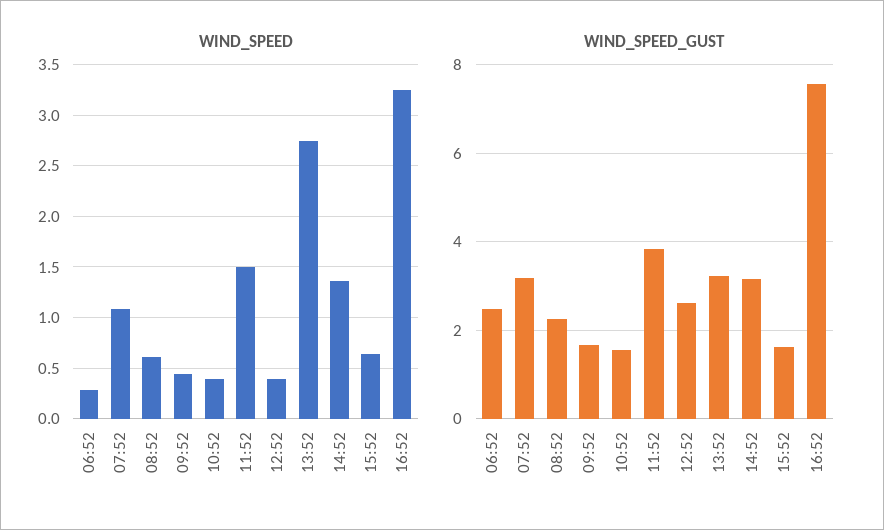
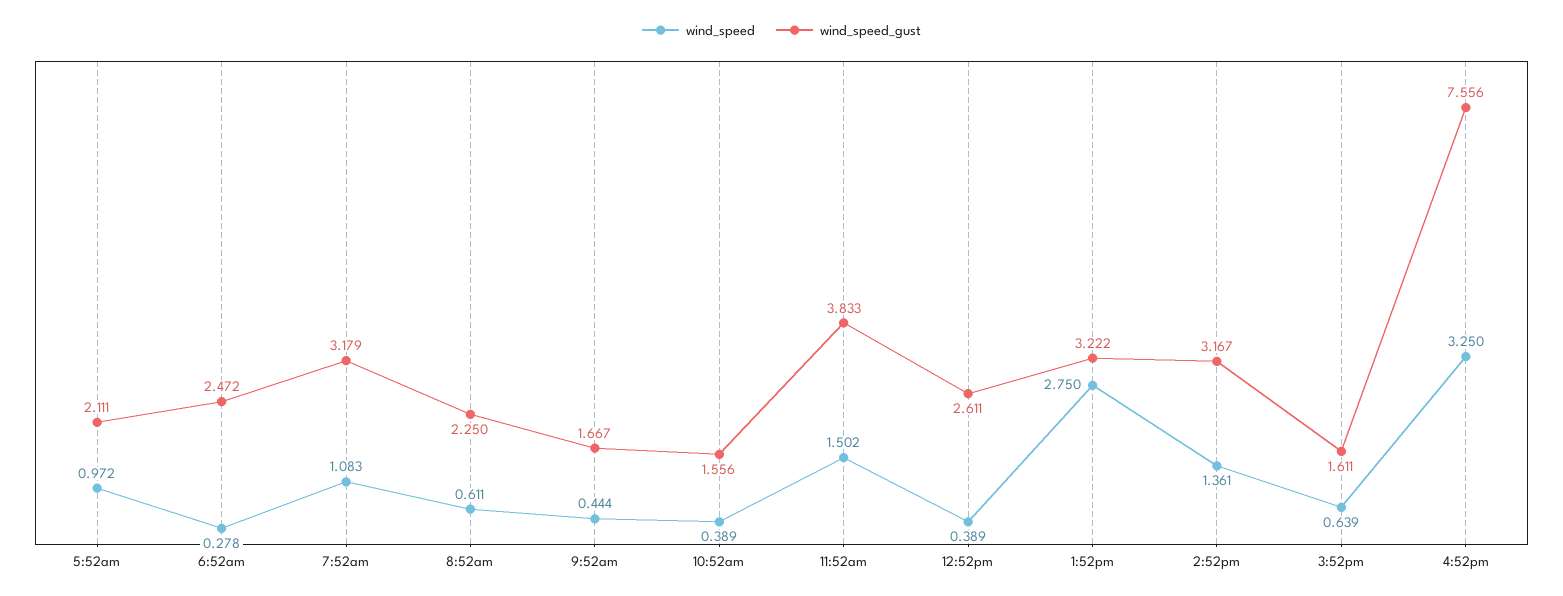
  {
    "WIND_SPEED": {
      "06:52": 0.278,
      "07:52": 1.083,
      "08:52": 0.611,
      "09:52": 0.444,
      "10:52": 0.389,
      "11:52": 1.502,
      "12:52": 0.389,
      "13:52": 2.75,
      "14:52": 1.361,
      "15:52": 0.639,
-     "16:52": 3.25
+     "16:52": 3.25,
+     "5:52am": 0.972
    },
    "WIND_SPEED_GUST": {
      "06:52": 2.472,
      "07:52": 3.179,
      "08:52": 2.25,
      "09:52": 1.667,
      "10:52": 1.556,
      "11:52": 3.833,
      "12:52": 2.611,
      "13:52": 3.222,
      "14:52": 3.167,
      "15:52": 1.611,
-     "16:52": 7.556
+     "16:52": 7.556,
+     "5:52am": 2.111
    }
  }

